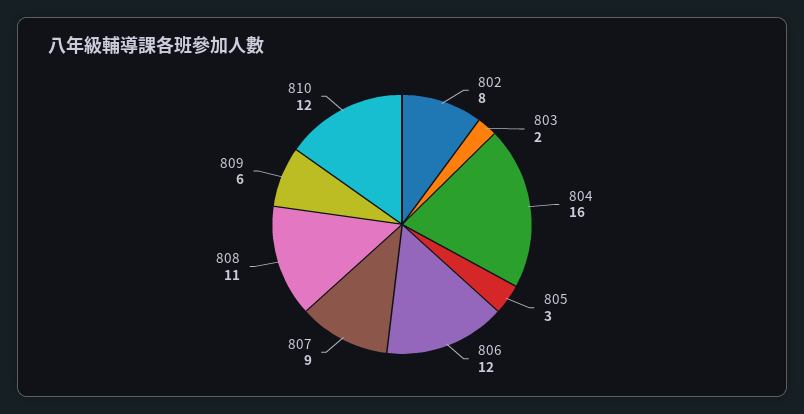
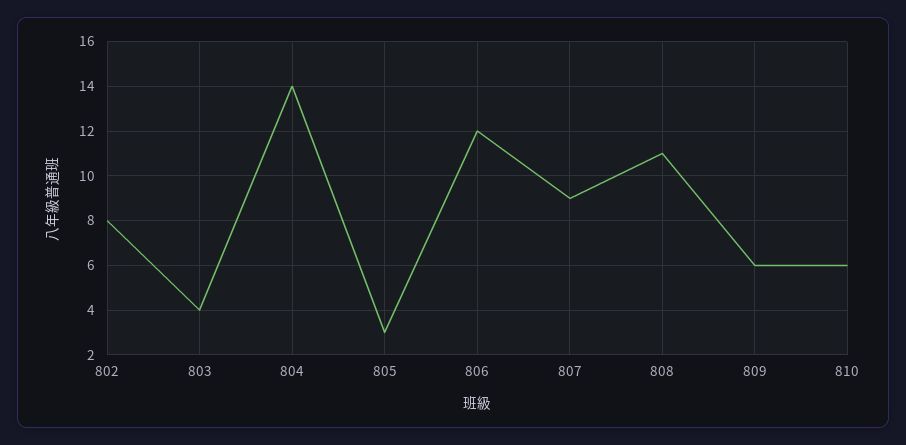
  {
    "802": 8,
-   "803": 2,
+   "803": 4,
-   "804": 16,
+   "804": 14,
    "805": 3,
    "806": 12,
    "807": 9,
    "808": 11,
    "809": 6,
-   "810": 12
+   "810": 6
  }

